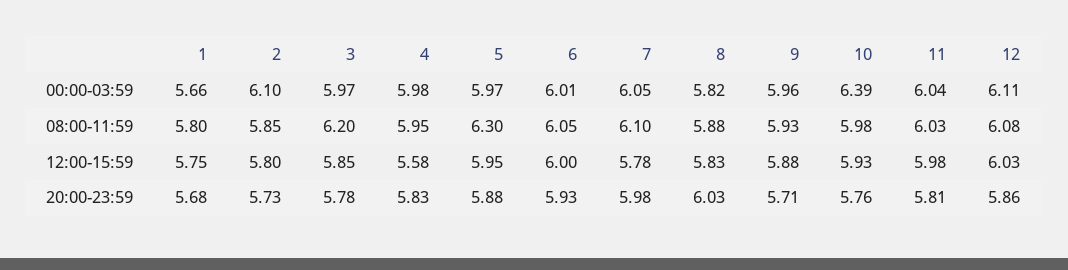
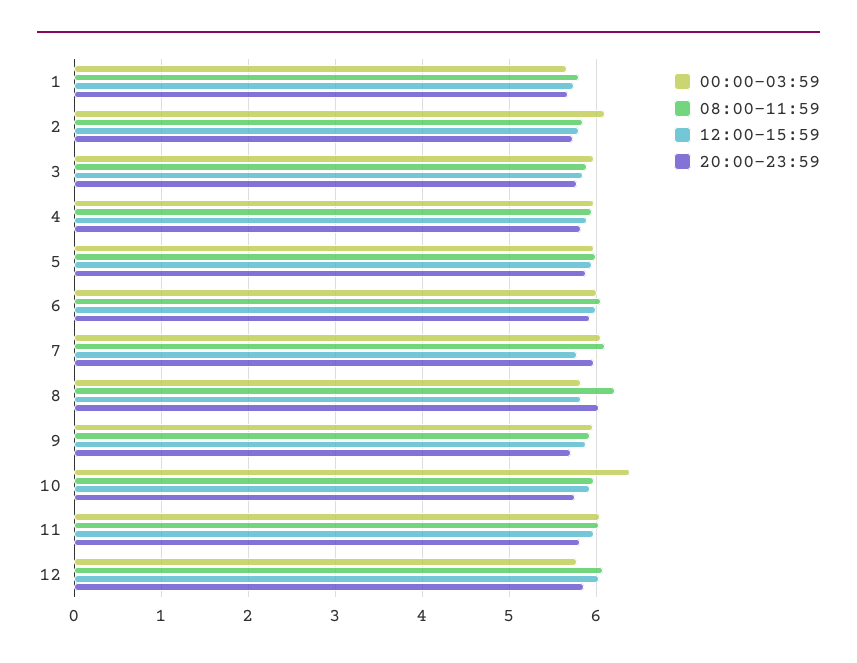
  {
    "00:00-03:59": {
      "1": 5.66,
      "2": 6.1,
      "3": 5.97,
      "4": 5.98,
      "5": 5.97,
      "6": 6.01,
      "7": 6.05,
      "8": 5.82,
      "9": 5.96,
      "10": 6.39,
      "11": 6.04,
-     "12": 6.11
+     "12": 5.8
    },
    "08:00-11:59": {
      "1": 5.8,
      "2": 5.85,
-     "3": 6.2,
+     "3": 5.9,
      "4": 5.95,
-     "5": 6.3,
+     "5": 6,
      "6": 6.05,
      "7": 6.1,
-     "8": 5.88,
+     "8": 6.2,
      "9": 5.93,
      "10": 5.98,
      "11": 6.03,
      "12": 6.08
    },
    "12:00-15:59": {
      "1": 5.75,
      "2": 5.8,
      "3": 5.85,
-     "4": 5.58,
+     "4": 5.9,
      "5": 5.95,
      "6": 6,
      "7": 5.78,
      "8": 5.83,
      "9": 5.88,
      "10": 5.93,
      "11": 5.98,
      "12": 6.03
    },
    "20:00-23:59": {
      "1": 5.68,
      "2": 5.73,
      "3": 5.78,
      "4": 5.83,
      "5": 5.88,
      "6": 5.93,
      "7": 5.98,
      "8": 6.03,
      "9": 5.71,
      "10": 5.76,
      "11": 5.81,
      "12": 5.86
    }
  }

